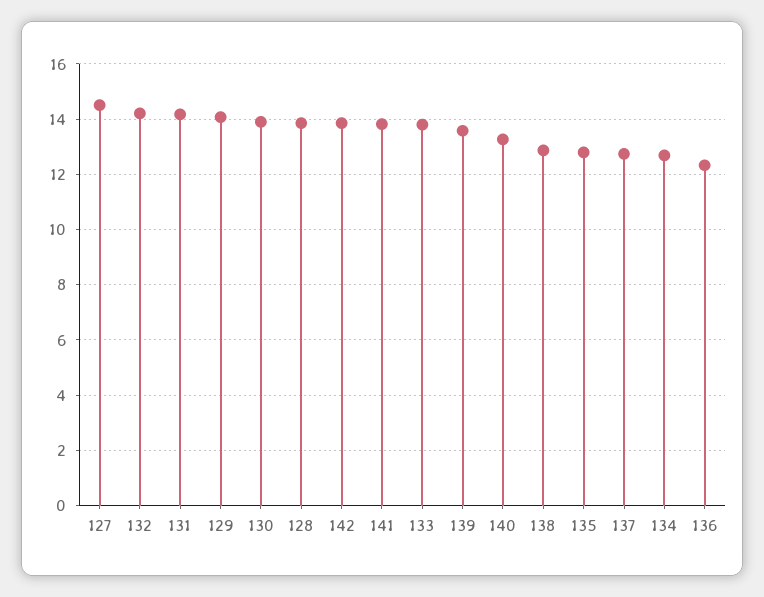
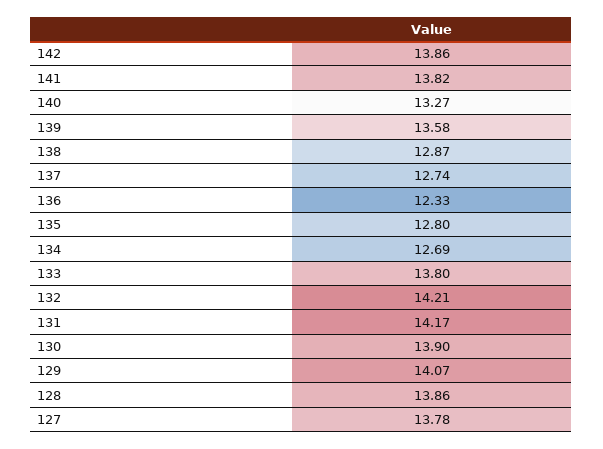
  {
-   "127": 14.5,
+   "127": 13.78,
    "132": 14.21,
    "131": 14.17,
    "129": 14.07,
    "130": 13.9,
    "128": 13.86,
    "142": 13.86,
    "141": 13.82,
    "133": 13.8,
    "139": 13.58,
    "140": 13.27,
    "138": 12.87,
    "135": 12.8,
    "137": 12.74,
    "134": 12.69,
    "136": 12.33
  }

